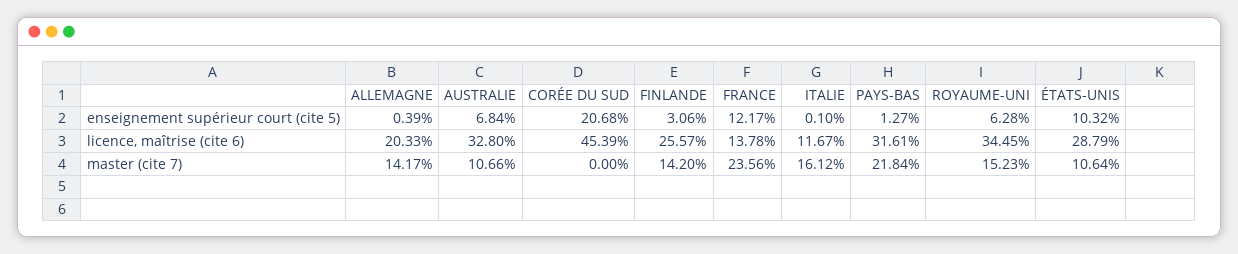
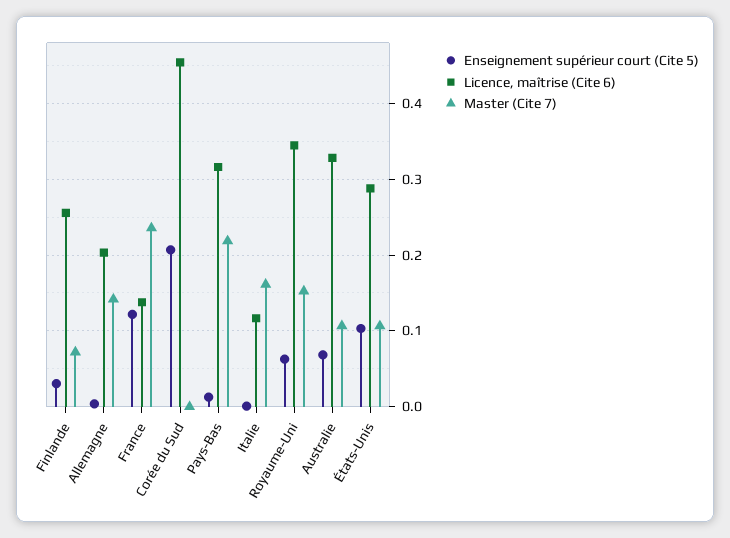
  {
    "enseignement supérieur court (cite 5)": {
      "ALLEMAGNE": 0.0039,
      "AUSTRALIE": 0.0684,
      "CORÉE DU SUD": 0.2068,
      "FINLANDE": 0.0306,
      "FRANCE": 0.1217,
      "ITALIE": 0.001,
      "PAYS-BAS": 0.0127,
      "ROYAUME-UNI": 0.0628,
      "ÉTATS-UNIS": 0.1032
    },
    "licence, maîtrise (cite 6)": {
      "ALLEMAGNE": 0.2033,
      "AUSTRALIE": 0.328,
      "CORÉE DU SUD": 0.4539,
      "FINLANDE": 0.2557,
      "FRANCE": 0.1378,
      "ITALIE": 0.1167,
      "PAYS-BAS": 0.3161,
      "ROYAUME-UNI": 0.3445,
      "ÉTATS-UNIS": 0.2879
    },
    "master (cite 7)": {
      "ALLEMAGNE": 0.1417,
      "AUSTRALIE": 0.1066,
      "CORÉE DU SUD": 0,
-     "FINLANDE": 0.142,
+     "FINLANDE": 0.07,
      "FRANCE": 0.2356,
      "ITALIE": 0.1612,
      "PAYS-BAS": 0.2184,
      "ROYAUME-UNI": 0.1523,
      "ÉTATS-UNIS": 0.1064
    }
  }

